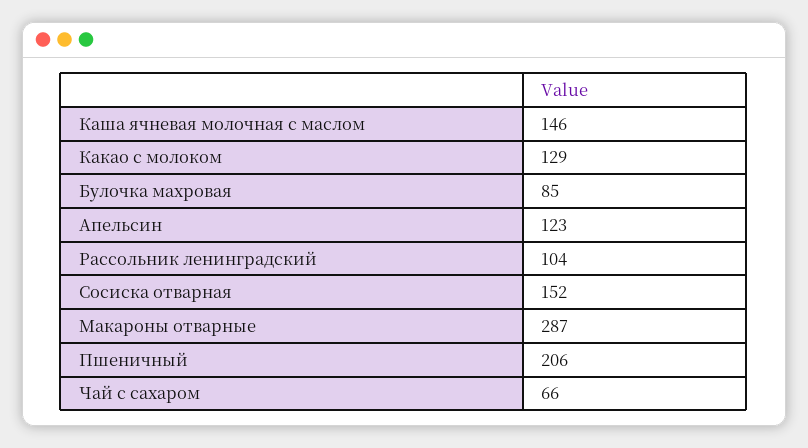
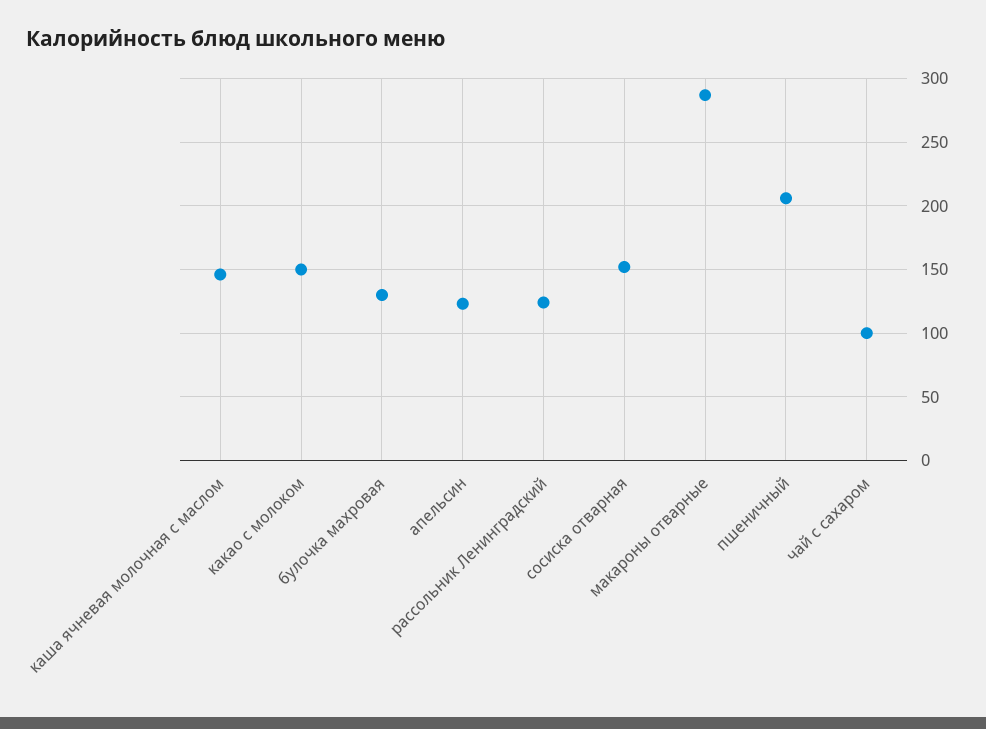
  {
    "Каша ячневая молочная с маслом": 146,
-   "Какао с молоком": 129,
+   "Какао с молоком": 150,
-   "Булочка махровая": 85,
+   "Булочка махровая": 130,
    "Апельсин": 123,
-   "Рассольник ленинградский": 104,
+   "Рассольник ленинградский": 125,
    "Сосиска отварная": 152,
    "Макароны отварные": 287,
    "Пшеничный": 206,
-   "Чай с сахаром": 66
+   "Чай с сахаром": 100
  }

